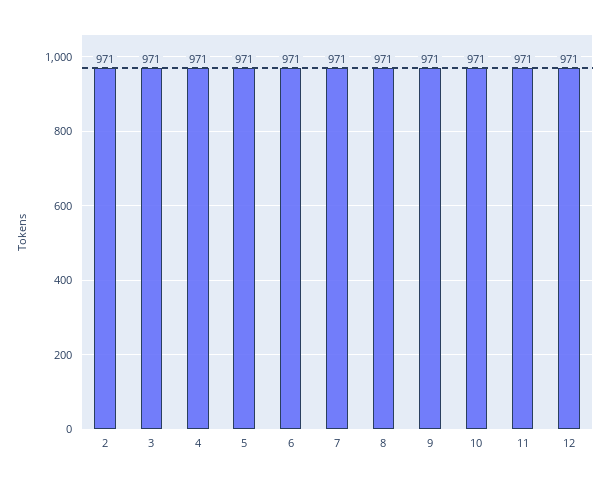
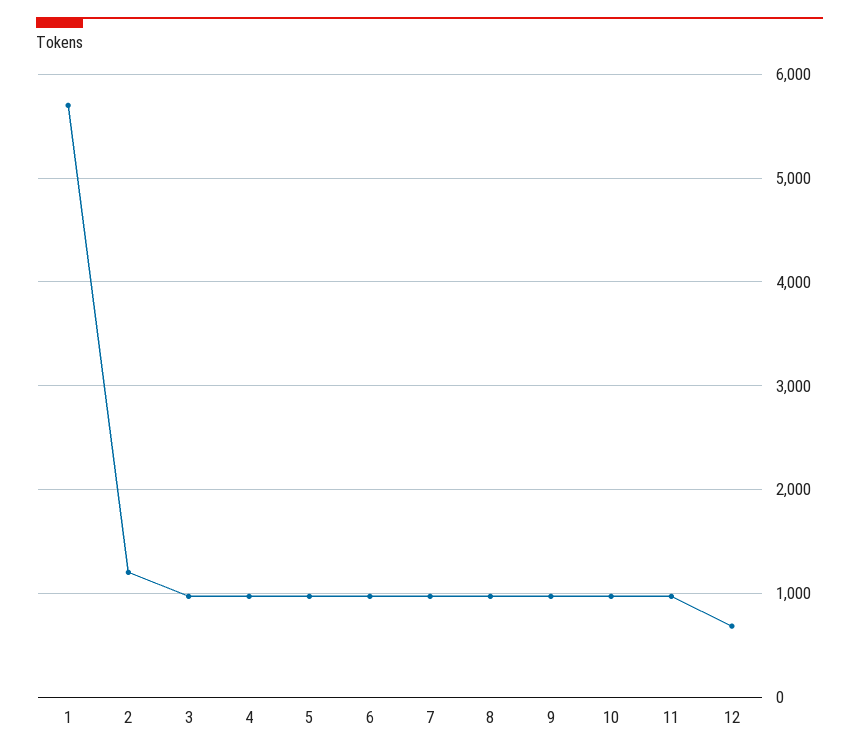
  {
-   "2": 971,
+   "2": 1200,
    "3": 971,
    "4": 971,
    "5": 971,
    "6": 971,
    "7": 971,
    "8": 971,
    "9": 971,
    "10": 971,
    "11": 971,
-   "12": 971
+   "12": 700,
+   "1": 5700
  }

